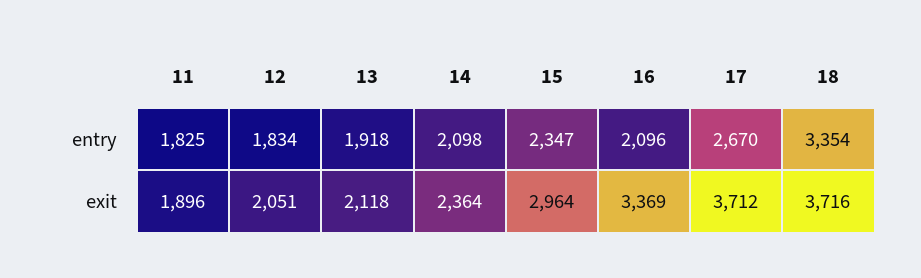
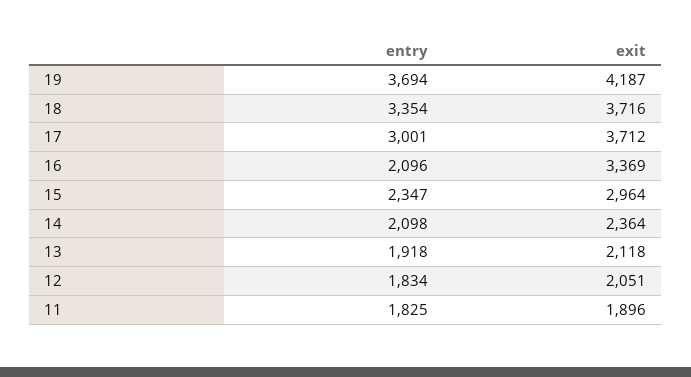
  {
    "11": {
      "entry": 1825,
      "exit": 1896
    },
    "12": {
      "entry": 1834,
      "exit": 2051
    },
    "13": {
      "entry": 1918,
      "exit": 2118
    },
    "14": {
      "entry": 2098,
      "exit": 2364
    },
    "15": {
      "entry": 2347,
      "exit": 2964
    },
    "16": {
      "entry": 2096,
      "exit": 3369
    },
    "17": {
-     "entry": 2670,
+     "entry": 3001,
      "exit": 3712
    },
    "18": {
      "entry": 3354,
      "exit": 3716
-   }
+   },
+   "19": {
+     "entry": 3694,
+     "exit": 4187
+   }
  }

